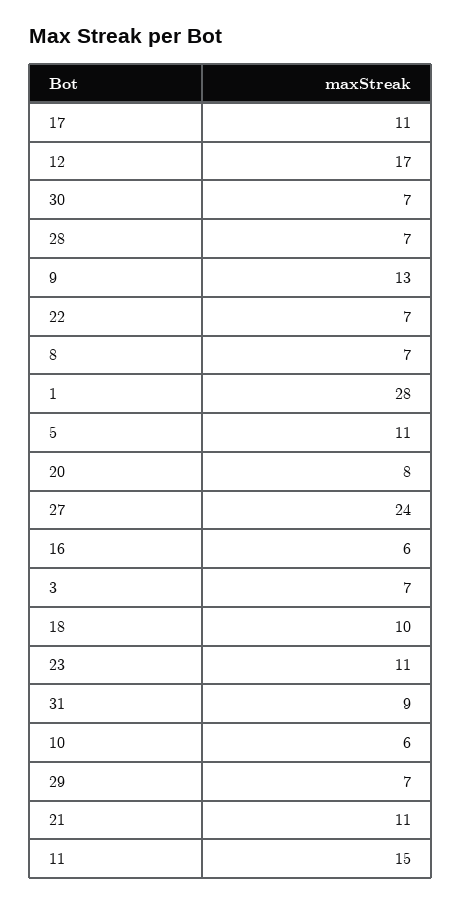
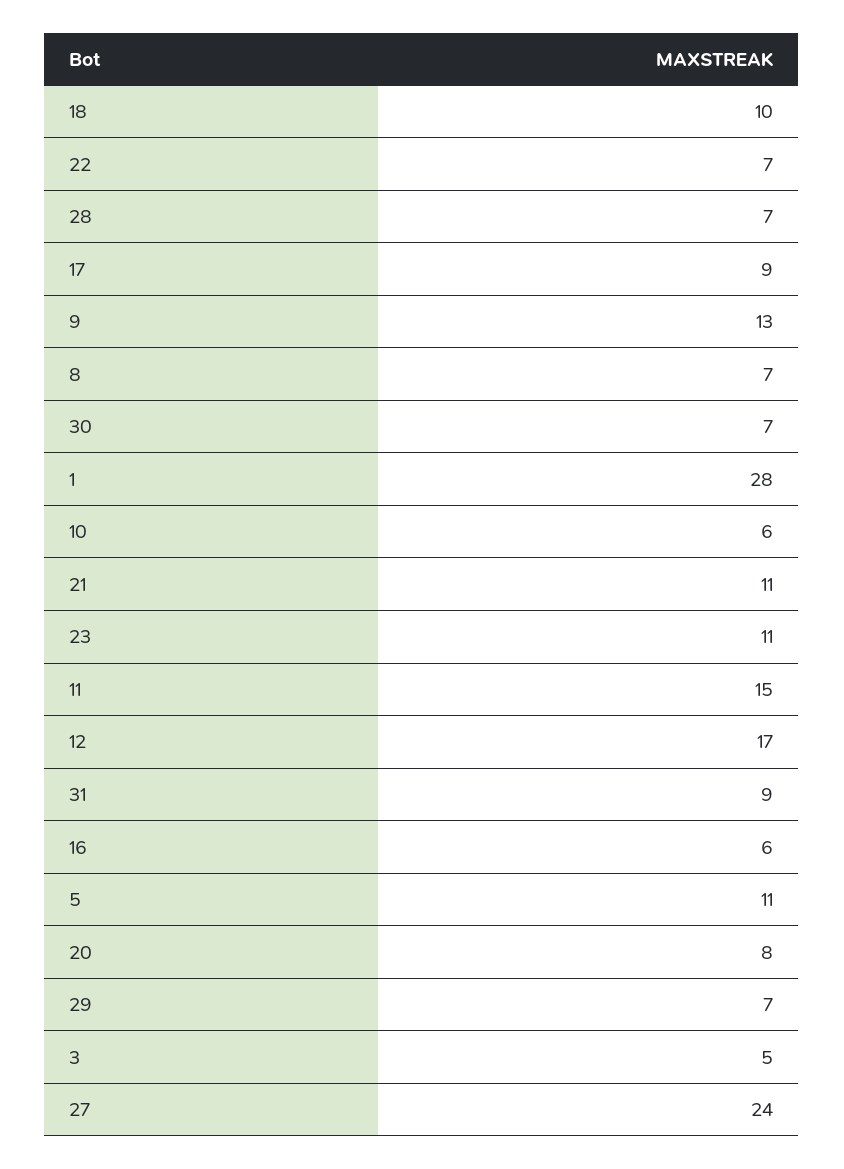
  {
-   "17": 11,
+   "17": 9,
    "12": 17,
    "30": 7,
    "28": 7,
    "9": 13,
    "22": 7,
    "8": 7,
    "1": 28,
    "5": 11,
    "20": 8,
    "27": 24,
    "16": 6,
-   "3": 7,
+   "3": 5,
    "18": 10,
    "23": 11,
    "31": 9,
    "10": 6,
    "29": 7,
    "21": 11,
    "11": 15
  }

